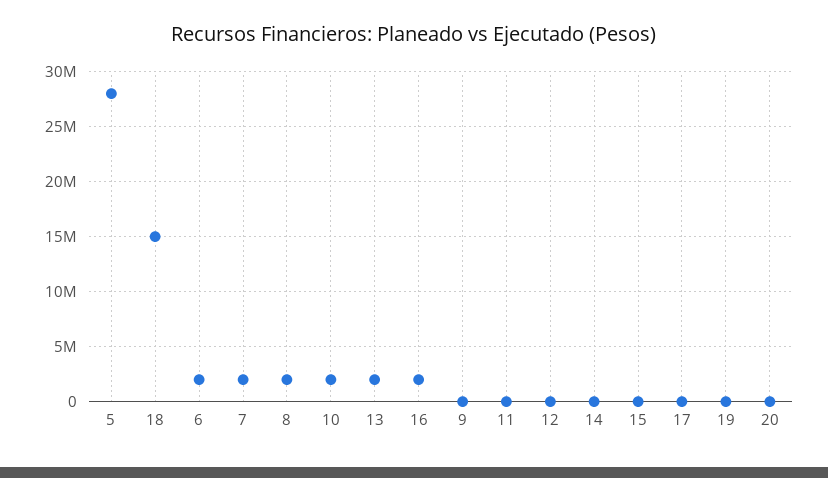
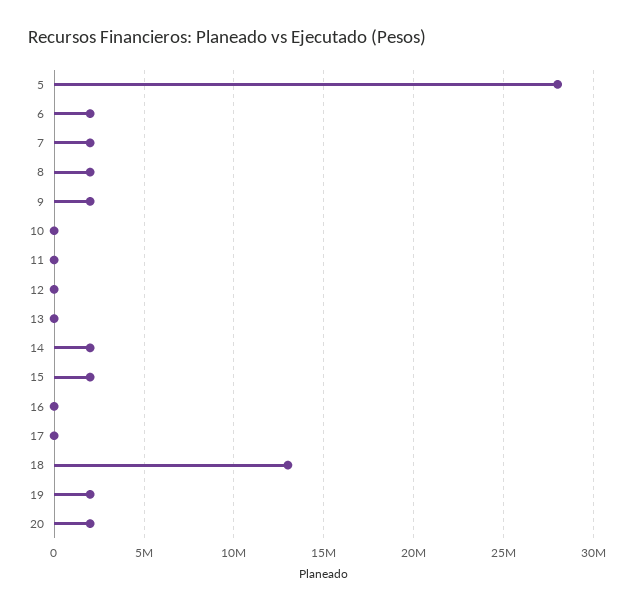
  {
    "5": 28000000,
-   "18": 15000000,
+   "18": 13000000,
    "6": 2000000,
    "7": 2000000,
    "8": 2000000,
-   "10": 2000000,
+   "10": 0,
-   "13": 2000000,
+   "13": 0,
-   "16": 2000000,
+   "16": 0,
-   "9": 0,
+   "9": 2000000,
    "11": 0,
    "12": 0,
-   "14": 0,
+   "14": 2000000,
-   "15": 0,
+   "15": 2000000,
    "17": 0,
-   "19": 0,
+   "19": 2000000,
-   "20": 0
+   "20": 2000000
  }

